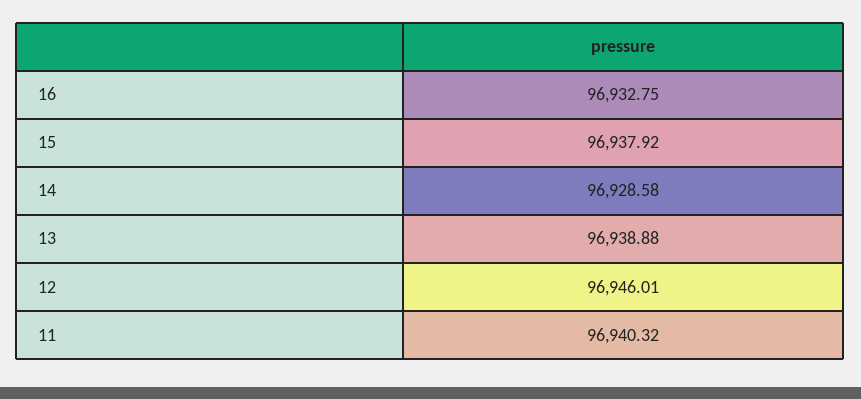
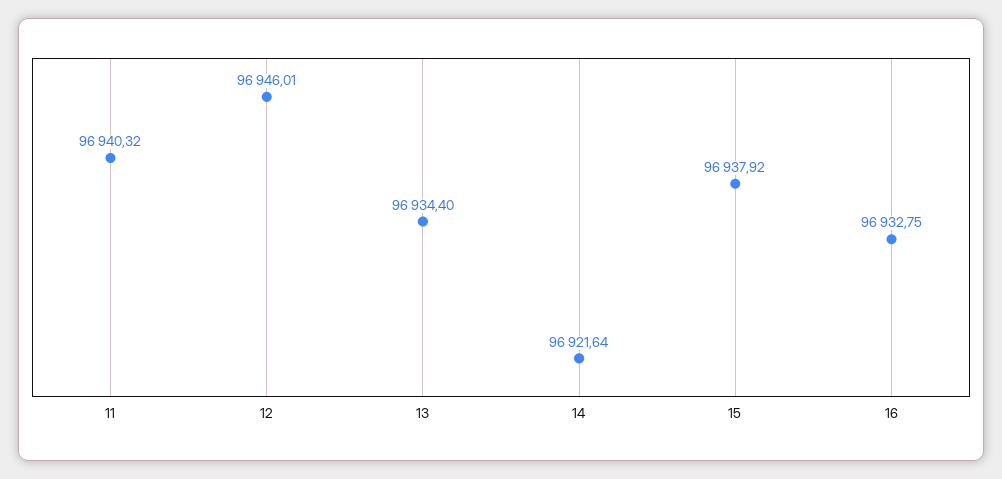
  {
    "16": 96932.75,
    "15": 96937.92,
-   "14": 96928.58,
+   "14": 96921.64,
-   "13": 96938.88,
+   "13": 96934.4,
    "12": 96946.01,
    "11": 96940.32
  }

